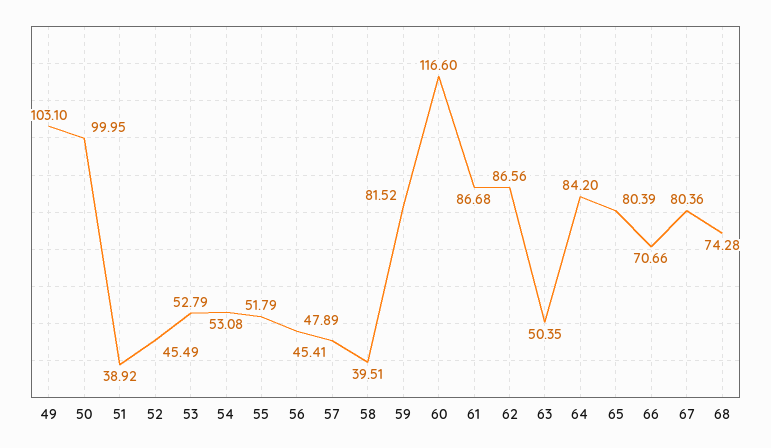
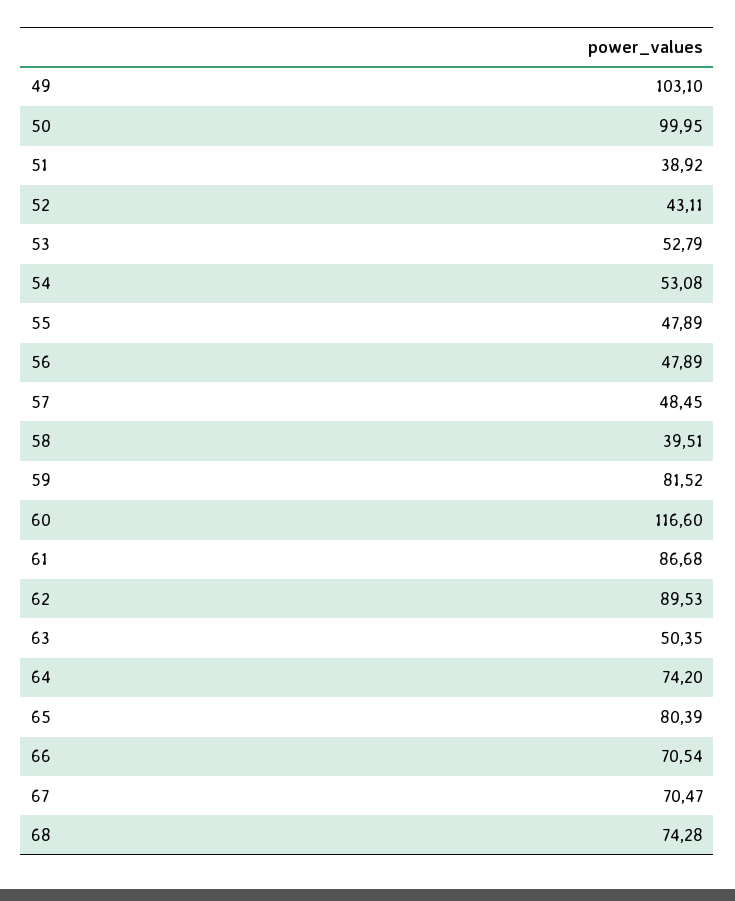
  {
    "49": 103.1,
    "50": 99.95,
    "51": 38.92,
-   "52": 45.49,
+   "52": 43.11,
    "53": 52.79,
    "54": 53.08,
-   "55": 51.79,
+   "55": 47.89,
    "56": 47.89,
-   "57": 45.41,
+   "57": 48.45,
    "58": 39.51,
    "59": 81.52,
    "60": 116.6,
    "61": 86.68,
-   "62": 86.56,
+   "62": 89.53,
    "63": 50.35,
-   "64": 84.2,
+   "64": 74.2,
    "65": 80.39,
-   "66": 70.66,
+   "66": 70.54,
-   "67": 80.36,
+   "67": 70.47,
    "68": 74.28
  }

